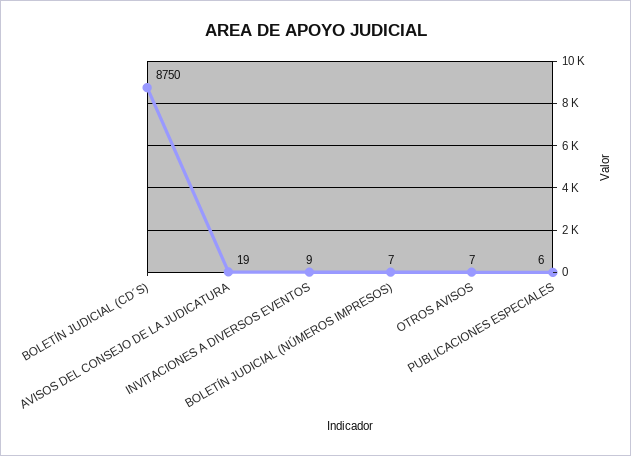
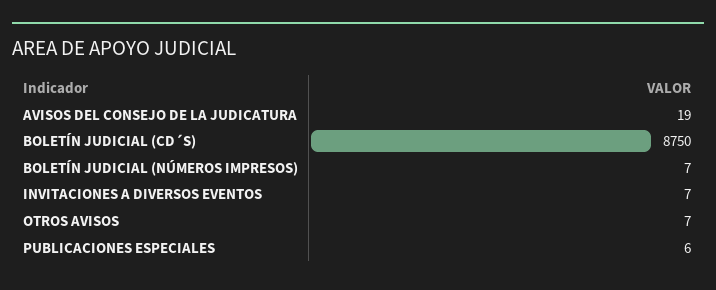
  {
    "BOLETÍN JUDICIAL (CD´S)": 8750,
    "AVISOS DEL CONSEJO DE LA JUDICATURA": 19,
-   "INVITACIONES A DIVERSOS EVENTOS": 9,
+   "INVITACIONES A DIVERSOS EVENTOS": 7,
    "BOLETÍN JUDICIAL (NÚMEROS IMPRESOS)": 7,
    "OTROS AVISOS": 7,
    "PUBLICACIONES ESPECIALES": 6
  }

